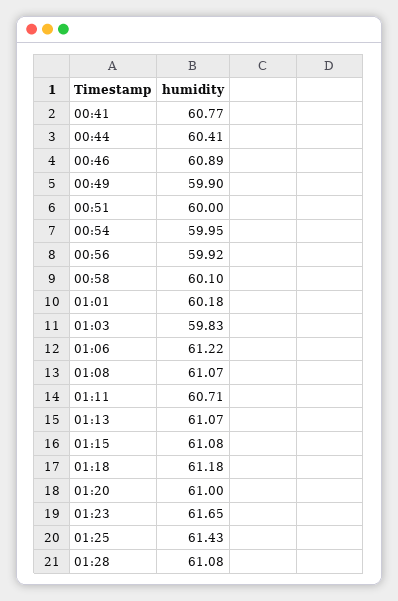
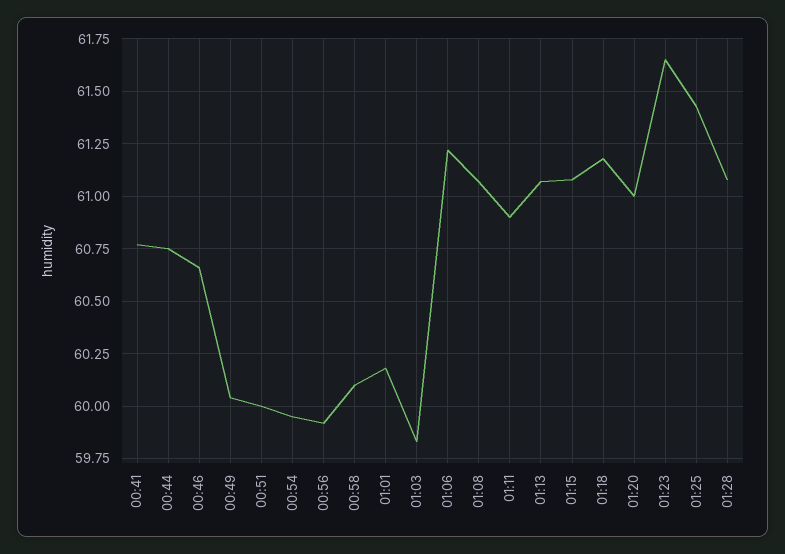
  {
    "00:41": 60.77,
-   "00:44": 60.41,
+   "00:44": 60.75,
-   "00:46": 60.89,
+   "00:46": 60.65,
-   "00:49": 59.9,
+   "00:49": 60.05,
    "00:51": 60,
    "00:54": 59.95,
    "00:56": 59.92,
    "00:58": 60.1,
    "01:01": 60.18,
    "01:03": 59.83,
    "01:06": 61.22,
    "01:08": 61.07,
-   "01:11": 60.71,
+   "01:11": 60.9,
    "01:13": 61.07,
    "01:15": 61.08,
    "01:18": 61.18,
    "01:20": 61,
    "01:23": 61.65,
    "01:25": 61.43,
    "01:28": 61.08
  }

